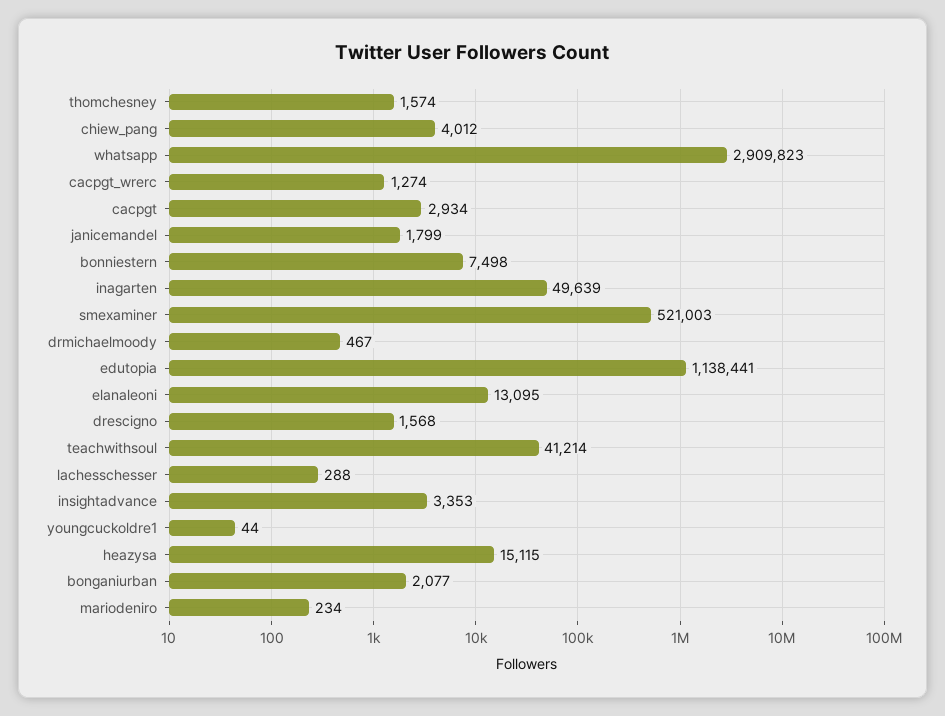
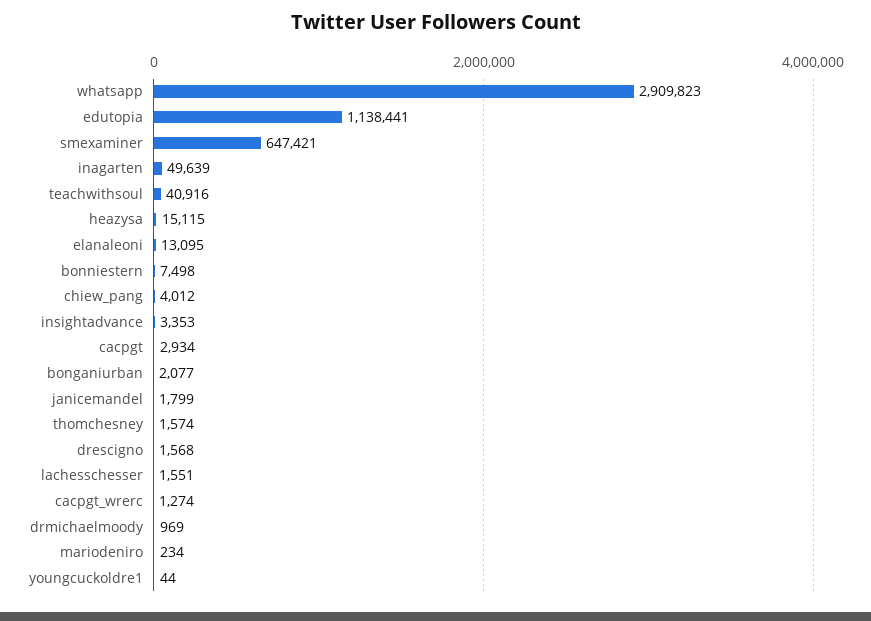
  {
    "thomchesney": 1574,
    "chiew_pang": 4012,
    "whatsapp": 2909823,
    "cacpgt_wrerc": 1274,
    "cacpgt": 2934,
    "janicemandel": 1799,
    "bonniestern": 7498,
    "inagarten": 49639,
-   "smexaminer": 521003,
+   "smexaminer": 647421,
-   "drmichaelmoody": 467,
+   "drmichaelmoody": 969,
    "edutopia": 1138441,
    "elanaleoni": 13095,
    "drescigno": 1568,
-   "teachwithsoul": 41214,
+   "teachwithsoul": 40916,
-   "lachesschesser": 288,
+   "lachesschesser": 1551,
    "insightadvance": 3353,
    "youngcuckoldre1": 44,
    "heazysa": 15115,
    "bonganiurban": 2077,
    "mariodeniro": 234
  }

